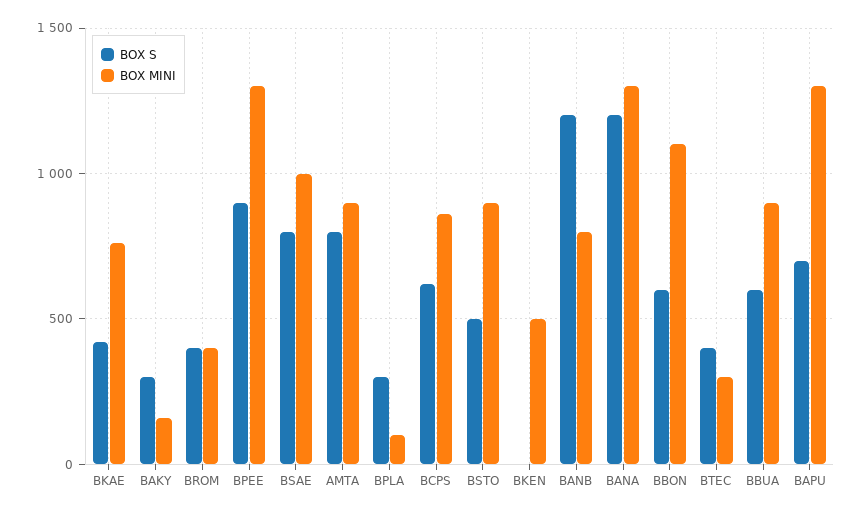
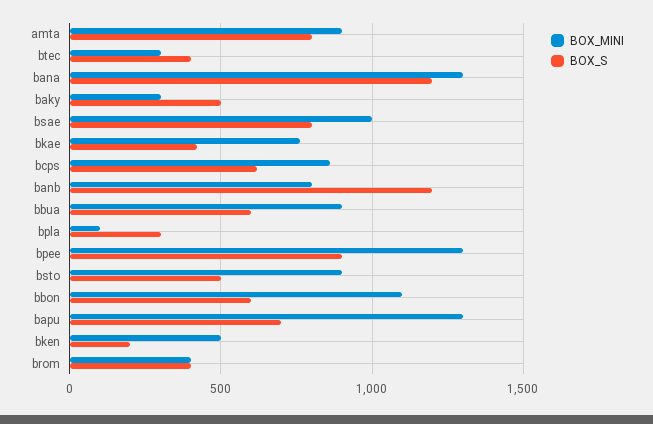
  {
    "BOX S": {
      "BKAE": 400,
-     "BAKY": 300,
+     "BAKY": 500,
      "BROM": 400,
      "BPEE": 900,
      "BSAE": 800,
      "AMTA": 800,
      "BPLA": 300,
      "BCPS": 600,
      "BSTO": 500,
-     "BKEN": 0,
+     "BKEN": 200,
      "BANB": 1200,
      "BANA": 1200,
      "BBON": 600,
      "BTEC": 400,
      "BBUA": 600,
      "BAPU": 700
    },
    "BOX MINI": {
      "BKAE": 750,
-     "BAKY": 150,
+     "BAKY": 300,
      "BROM": 400,
      "BPEE": 1300,
      "BSAE": 1000,
      "AMTA": 900,
      "BPLA": 100,
      "BCPS": 850,
      "BSTO": 900,
      "BKEN": 500,
      "BANB": 800,
      "BANA": 1300,
      "BBON": 1100,
      "BTEC": 300,
      "BBUA": 900,
      "BAPU": 1300
    }
  }

